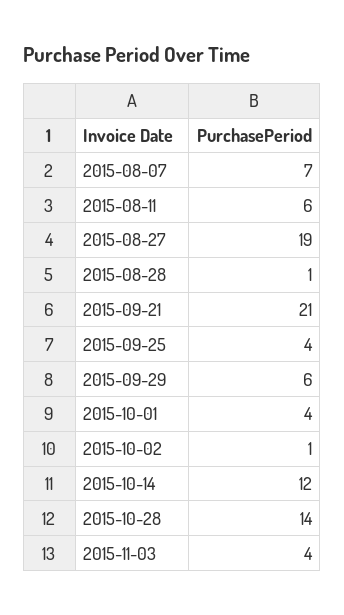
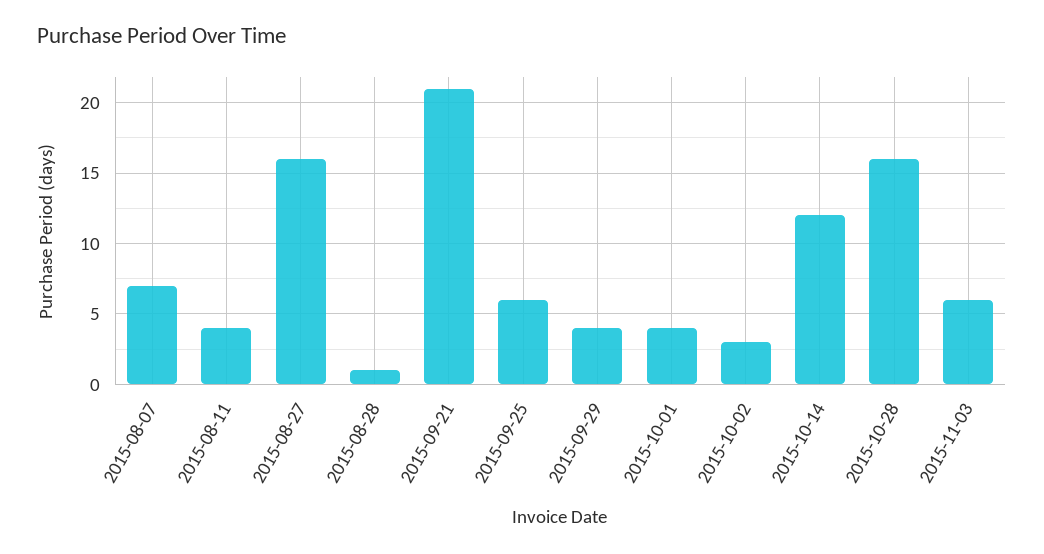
  {
    "2015-08-07": 7,
-   "2015-08-11": 6,
+   "2015-08-11": 4,
-   "2015-08-27": 19,
+   "2015-08-27": 16,
    "2015-08-28": 1,
    "2015-09-21": 21,
-   "2015-09-25": 4,
+   "2015-09-25": 6,
-   "2015-09-29": 6,
+   "2015-09-29": 4,
    "2015-10-01": 4,
-   "2015-10-02": 1,
+   "2015-10-02": 3,
    "2015-10-14": 12,
-   "2015-10-28": 14,
+   "2015-10-28": 16,
-   "2015-11-03": 4
+   "2015-11-03": 6
  }

